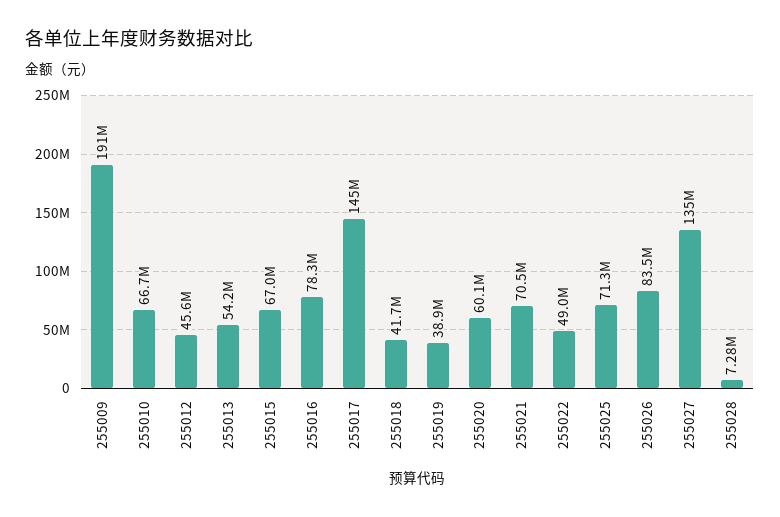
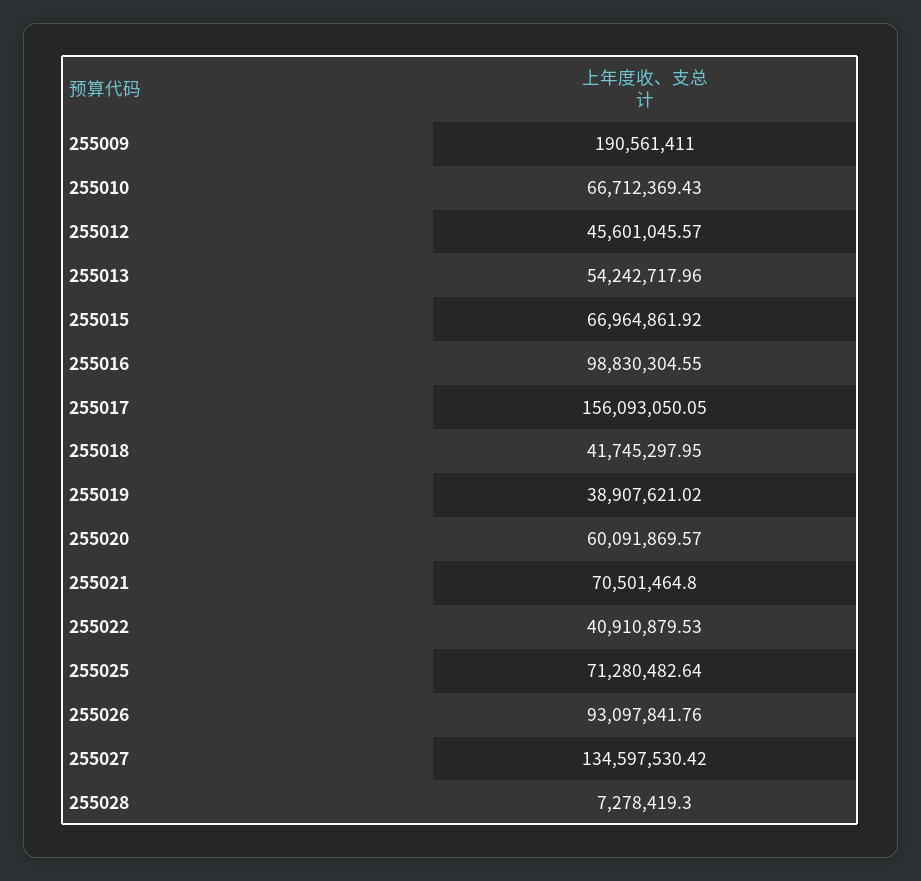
  {
    "255009": 190561411,
    "255010": 66712369.43,
    "255012": 45601045.57,
    "255013": 54242717.96,
    "255015": 66964861.92,
-   "255016": 78300000,
+   "255016": 98830304.55,
-   "255017": 145000000,
+   "255017": 156093050.05,
    "255018": 41745297.95,
    "255019": 38907621.02,
    "255020": 60091869.57,
    "255021": 70501464.8,
-   "255022": 49000000,
+   "255022": 40910879.53,
    "255025": 71280482.64,
-   "255026": 83500000,
+   "255026": 93097841.76,
    "255027": 134597530.42,
    "255028": 7278419.3
  }

